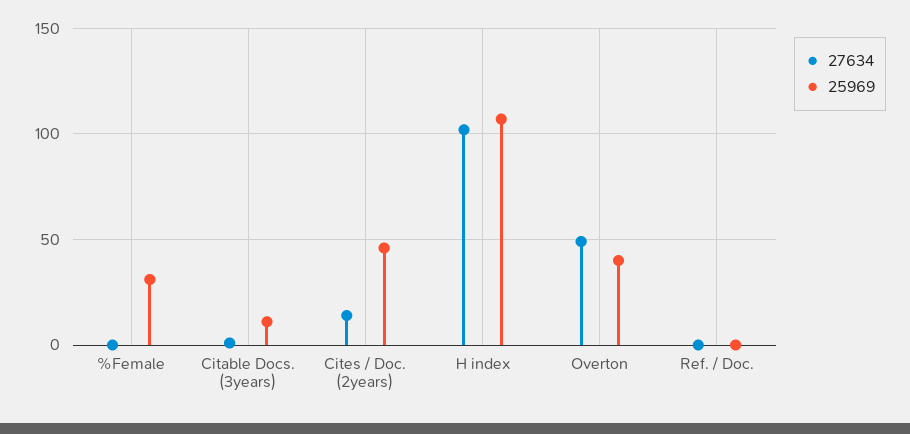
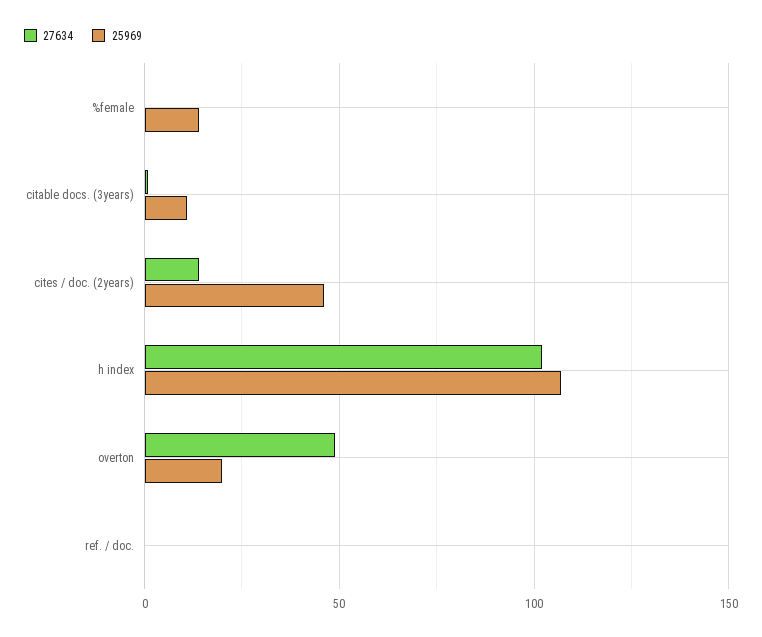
  {
    "27634": {
      "%Female": 0,
      "Citable Docs. (3years)": 0,
      "Cites / Doc. (2years)": 15,
      "H index": 100,
      "Overton": 50,
      "Ref. / Doc.": 0
    },
    "25969": {
-     "%Female": 30,
+     "%Female": 15,
      "Citable Docs. (3years)": 10,
      "Cites / Doc. (2years)": 45,
      "H index": 105,
-     "Overton": 40,
+     "Overton": 20,
      "Ref. / Doc.": 0
    }
  }

